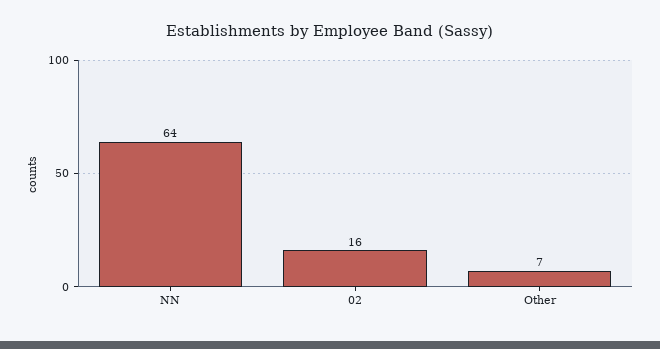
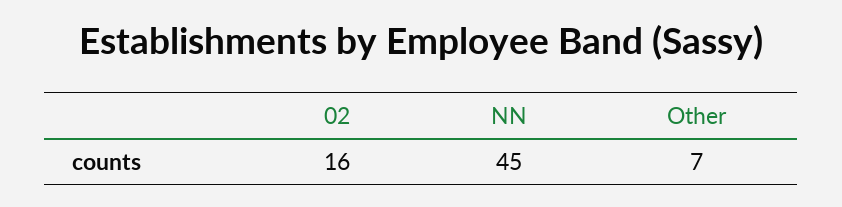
  {
-   "NN": 64,
+   "NN": 45,
    "02": 16,
    "Other": 7
  }

